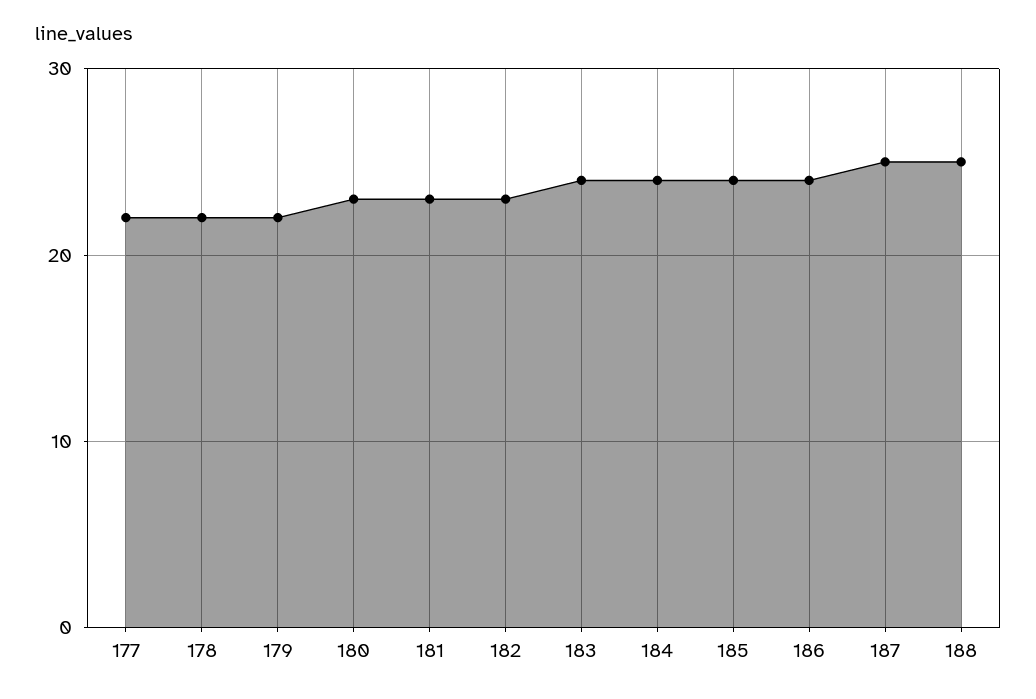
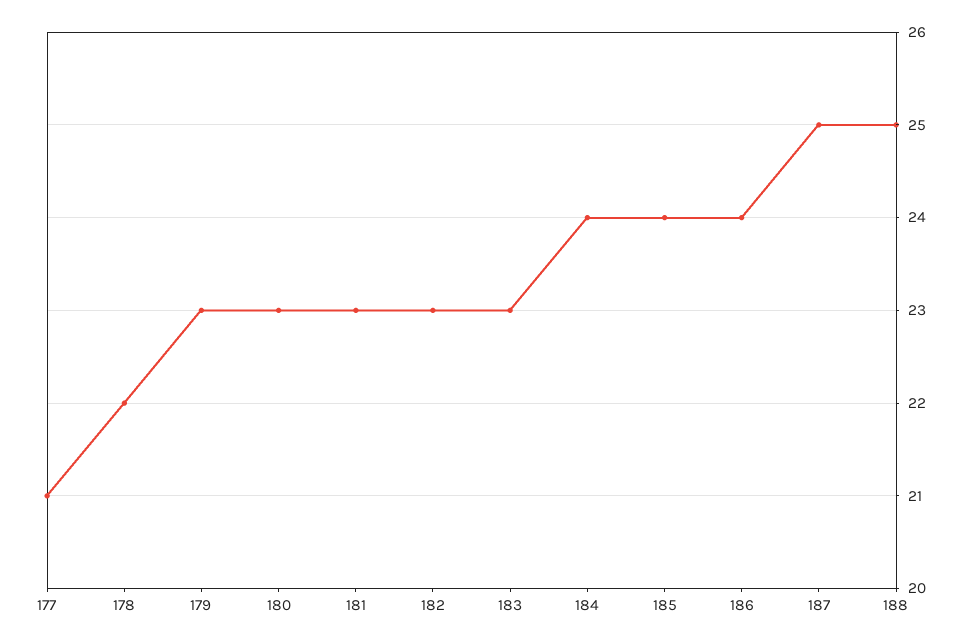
  {
-   "177": 22,
+   "177": 21,
    "178": 22,
-   "179": 22,
+   "179": 23,
    "180": 23,
    "181": 23,
    "182": 23,
-   "183": 24,
+   "183": 23,
    "184": 24,
    "185": 24,
    "186": 24,
    "187": 25,
    "188": 25
  }

